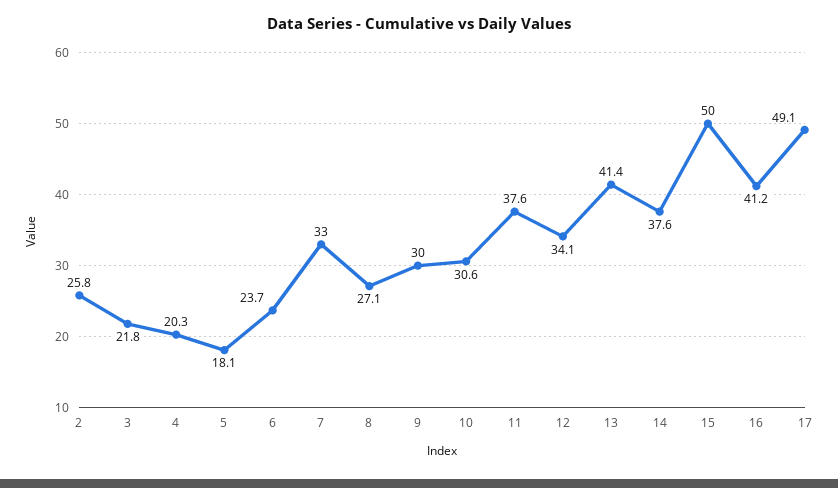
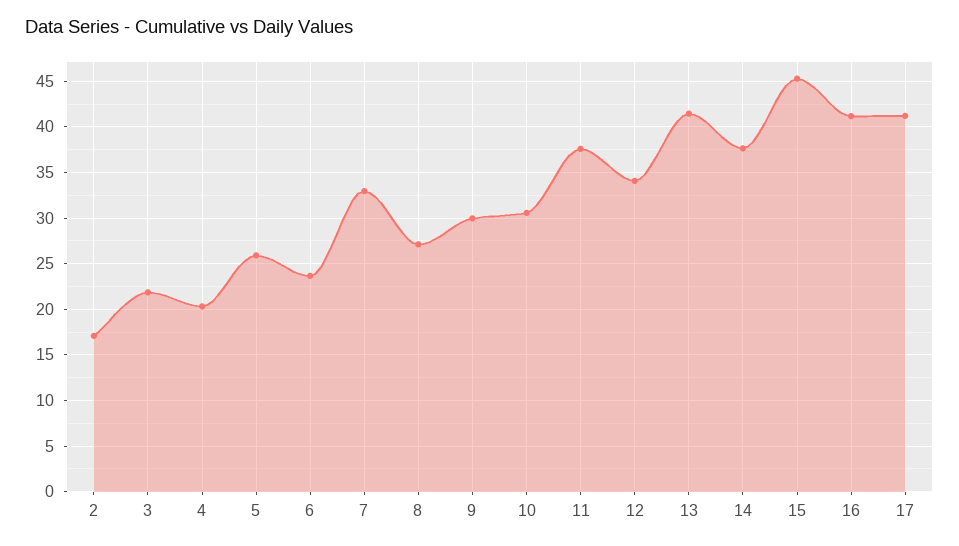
  {
-   "2": 25.8,
+   "2": 17,
    "3": 21.8,
    "4": 20.3,
-   "5": 18.1,
+   "5": 26,
    "6": 23.7,
    "7": 33,
    "8": 27.1,
    "9": 30,
    "10": 30.6,
    "11": 37.6,
    "12": 34.1,
    "13": 41.4,
    "14": 37.6,
-   "15": 50,
+   "15": 45,
    "16": 41.2,
-   "17": 49.1
+   "17": 41
  }

